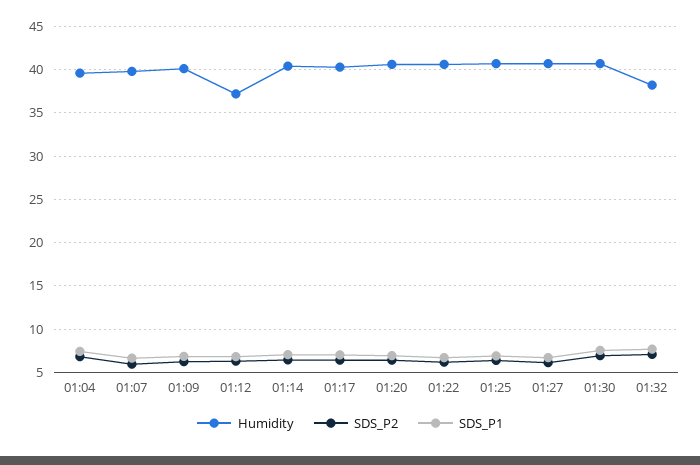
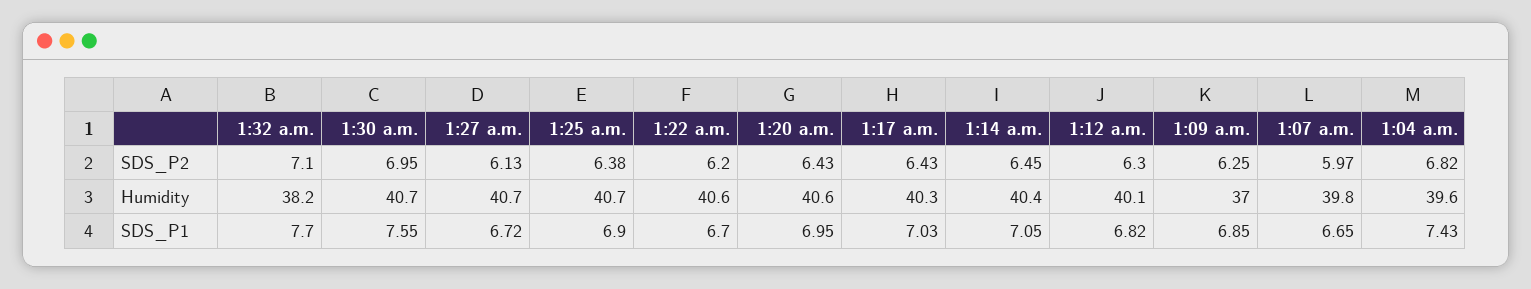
  {
    "Humidity": {
      "01:04": 39.6,
      "01:07": 39.8,
-     "01:09": 40,
+     "01:09": 37,
-     "01:12": 37,
+     "01:12": 40.1,
      "01:14": 40.4,
      "01:17": 40.3,
      "01:20": 40.6,
      "01:22": 40.6,
      "01:25": 40.7,
      "01:27": 40.7,
      "01:30": 40.7,
      "01:32": 38.2
    },
    "SDS_P2": {
      "01:04": 6.82,
      "01:07": 5.97,
      "01:09": 6.25,
      "01:12": 6.3,
      "01:14": 6.45,
      "01:17": 6.43,
      "01:20": 6.43,
      "01:22": 6.2,
      "01:25": 6.38,
      "01:27": 6.13,
      "01:30": 6.95,
      "01:32": 7.1
    },
    "SDS_P1": {
      "01:04": 7.43,
      "01:07": 6.65,
      "01:09": 6.85,
      "01:12": 6.82,
      "01:14": 7.05,
      "01:17": 7.03,
      "01:20": 6.95,
      "01:22": 6.7,
      "01:25": 6.9,
      "01:27": 6.72,
      "01:30": 7.55,
      "01:32": 7.7
    }
  }

